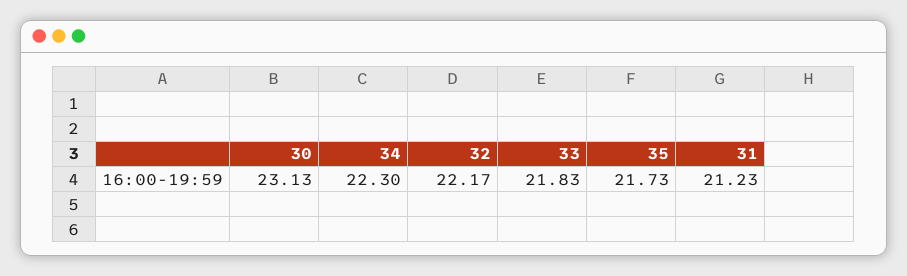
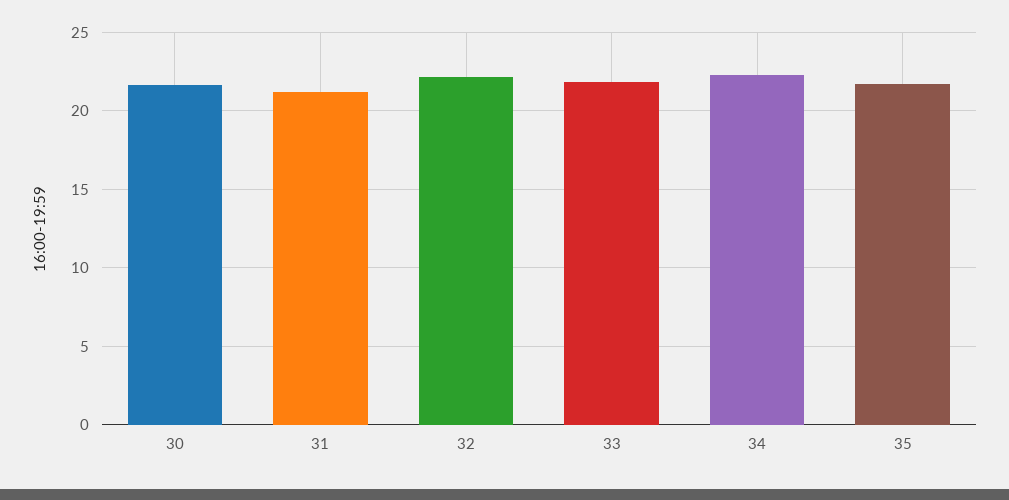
  {
-   "30": 23.13,
+   "30": 21.5,
    "34": 22.3,
    "32": 22.17,
    "33": 21.83,
    "35": 21.73,
    "31": 21.23
  }

